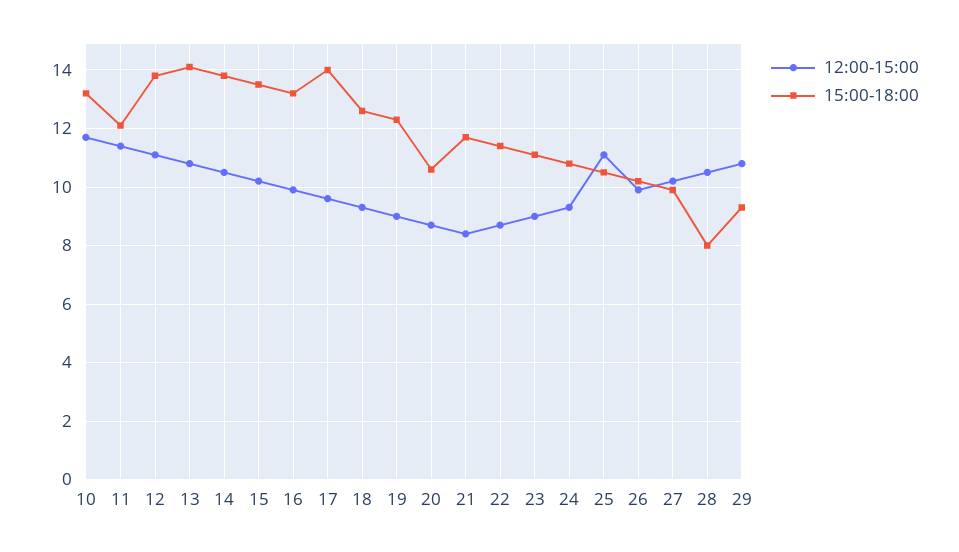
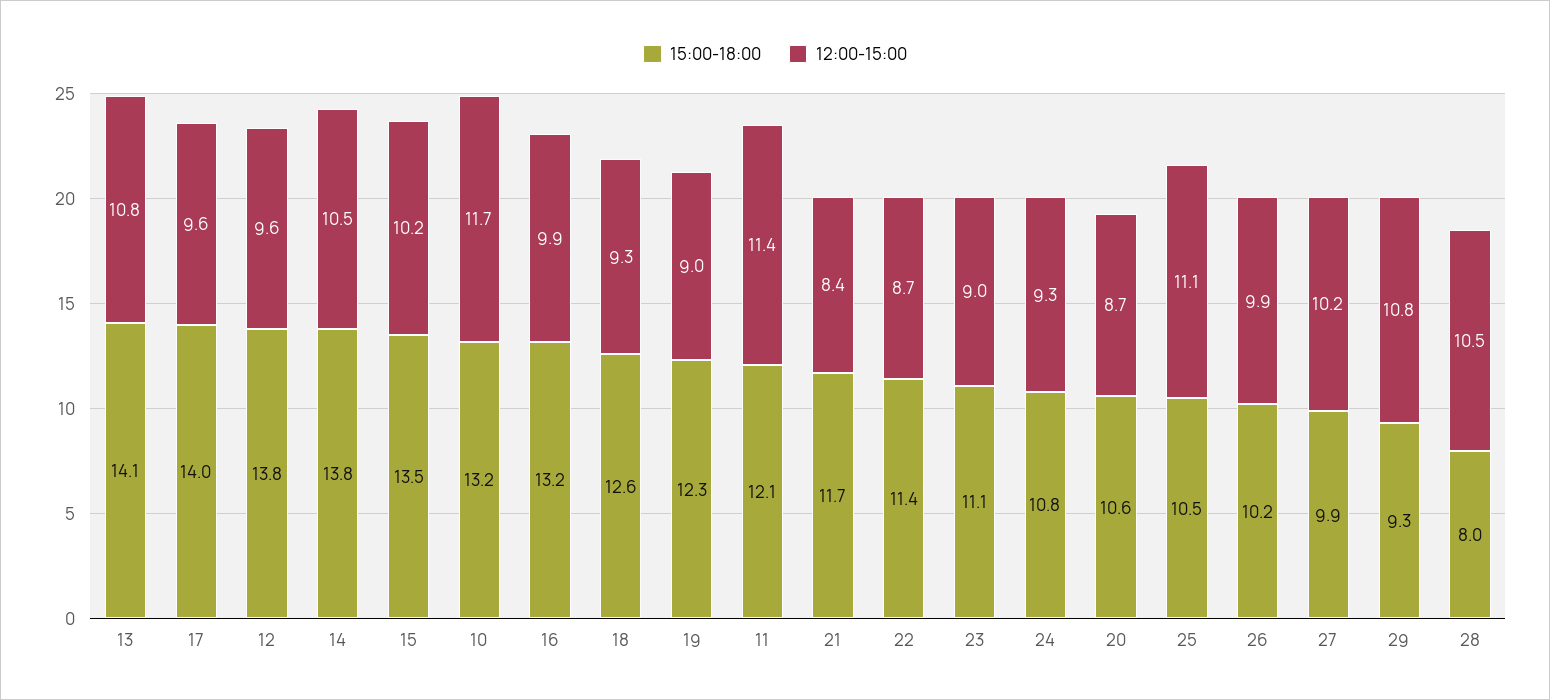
  {
    "12:00-15:00": {
      "10": 11.7,
      "11": 11.4,
-     "12": 11,
+     "12": 9.6,
      "13": 10.8,
      "14": 10.5,
      "15": 10.2,
      "16": 9.9,
      "17": 9.6,
      "18": 9.3,
      "19": 9,
      "20": 8.7,
      "21": 8.4,
      "22": 8.7,
      "23": 9,
      "24": 9.3,
      "25": 11.1,
      "26": 9.9,
      "27": 10.2,
      "28": 10.5,
      "29": 10.8
    },
    "15:00-18:00": {
      "10": 13.2,
      "11": 12.1,
      "12": 13.8,
      "13": 14.1,
      "14": 13.8,
      "15": 13.5,
      "16": 13.2,
      "17": 14,
      "18": 12.6,
      "19": 12.3,
      "20": 10.6,
      "21": 11.7,
      "22": 11.4,
      "23": 11.1,
      "24": 10.8,
      "25": 10.5,
      "26": 10.2,
      "27": 9.9,
      "28": 8,
      "29": 9.3
    }
  }

